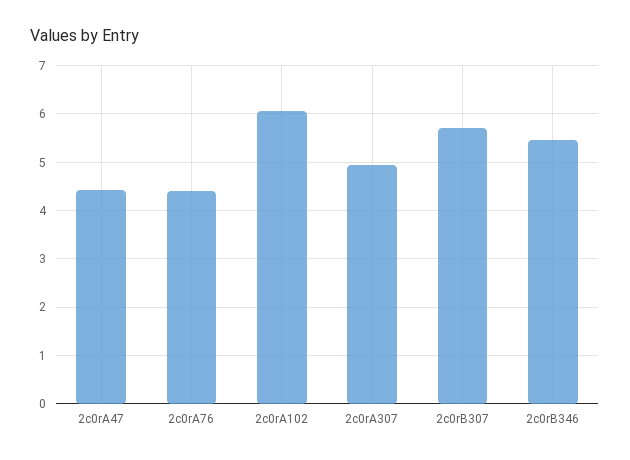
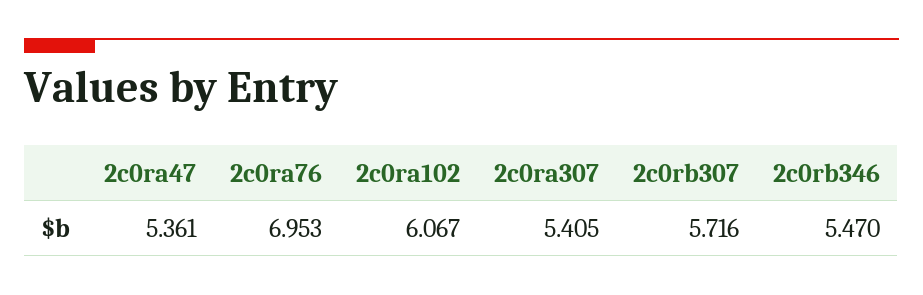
  {
-   "2c0rA47": 4.4,
+   "2c0rA47": 5.361,
-   "2c0rA76": 4.4,
+   "2c0rA76": 6.953,
    "2c0rA102": 6.067,
-   "2c0rA307": 5,
+   "2c0rA307": 5.405,
    "2c0rB307": 5.716,
    "2c0rB346": 5.47
  }

